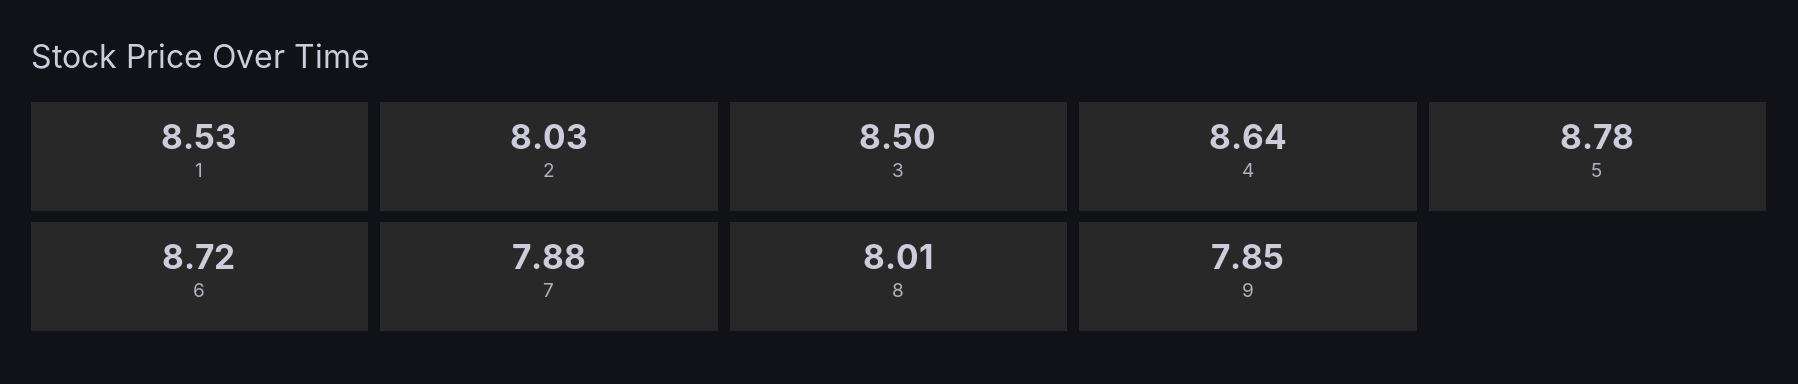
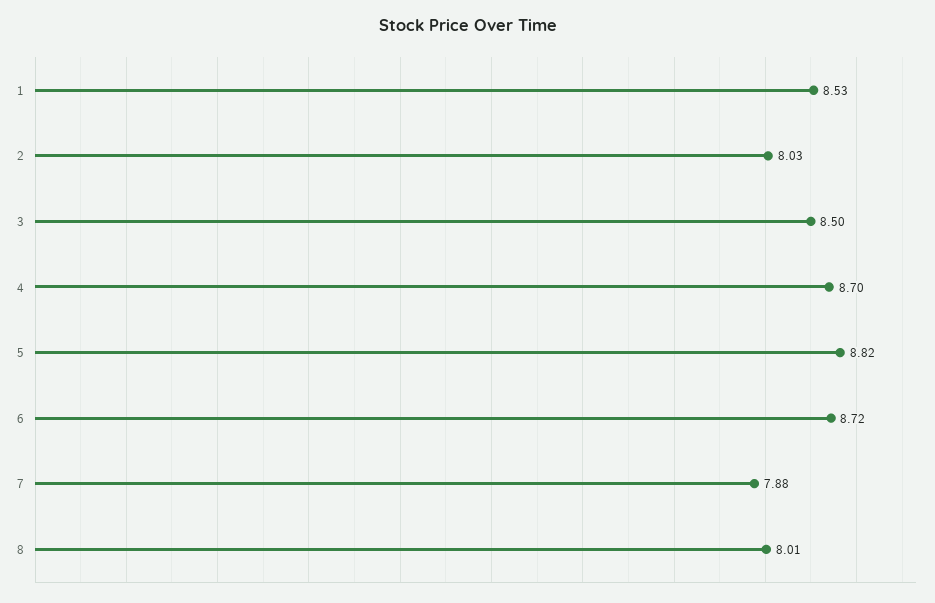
  {
    "1": 8.53,
    "2": 8.03,
    "3": 8.5,
-   "4": 8.64,
+   "4": 8.7,
-   "5": 8.78,
+   "5": 8.82,
    "6": 8.72,
    "7": 7.88,
-   "8": 8.01,
+   "8": 8.01
-   "9": 7.85
  }

